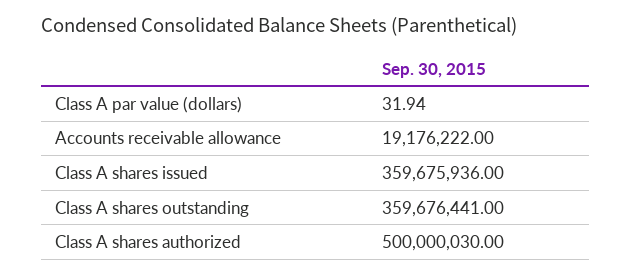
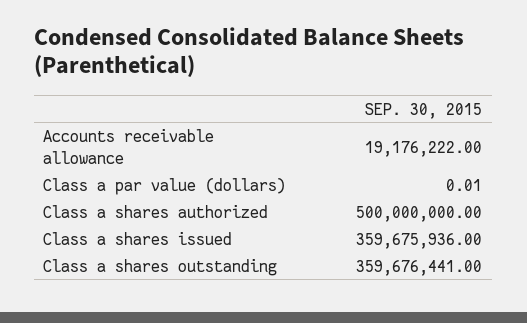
  {
-   "Class A par value (dollars)": 31.94,
+   "Class A par value (dollars)": 0.01,
    "Accounts receivable allowance": 19176222,
    "Class A shares issued": 359675936,
    "Class A shares outstanding": 359676441,
-   "Class A shares authorized": 500000030
+   "Class A shares authorized": 500000000
  }

